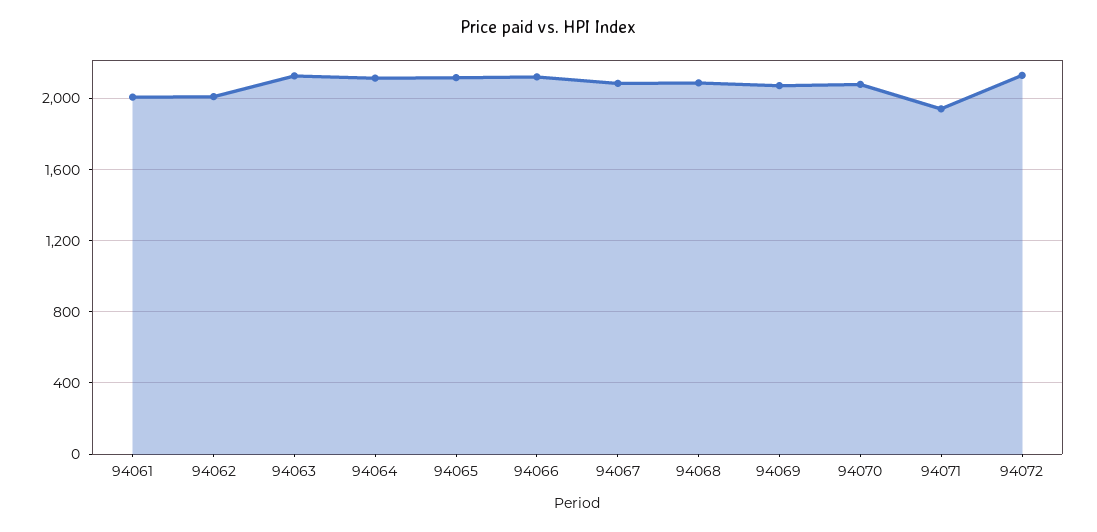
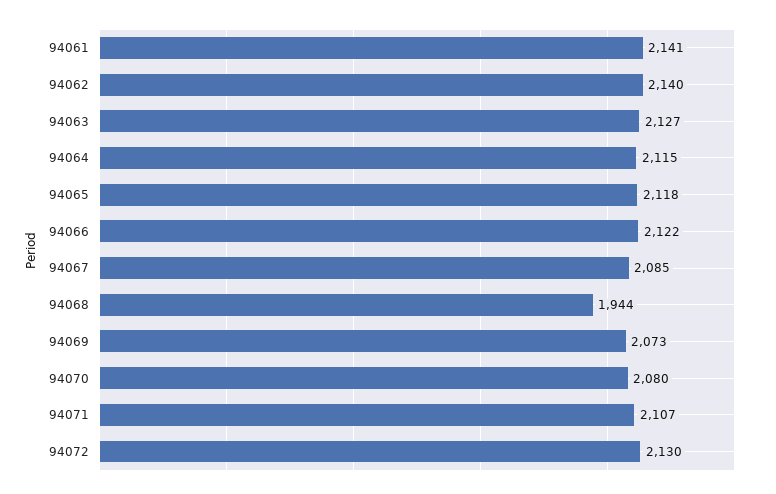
  {
-   "94061": 2000,
+   "94061": 2141,
-   "94062": 2000,
+   "94062": 2140,
    "94063": 2127,
    "94064": 2115,
    "94065": 2118,
    "94066": 2122,
    "94067": 2085,
-   "94068": 2100,
+   "94068": 1944,
    "94069": 2073,
    "94070": 2080,
-   "94071": 1950,
+   "94071": 2107,
    "94072": 2130
  }

